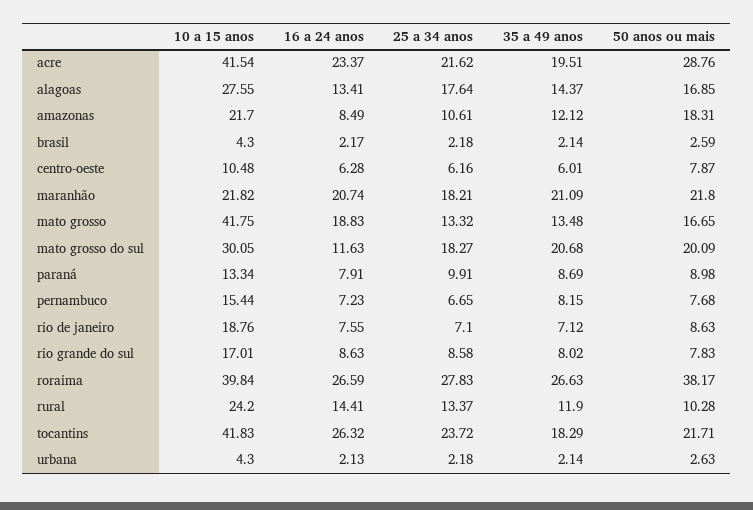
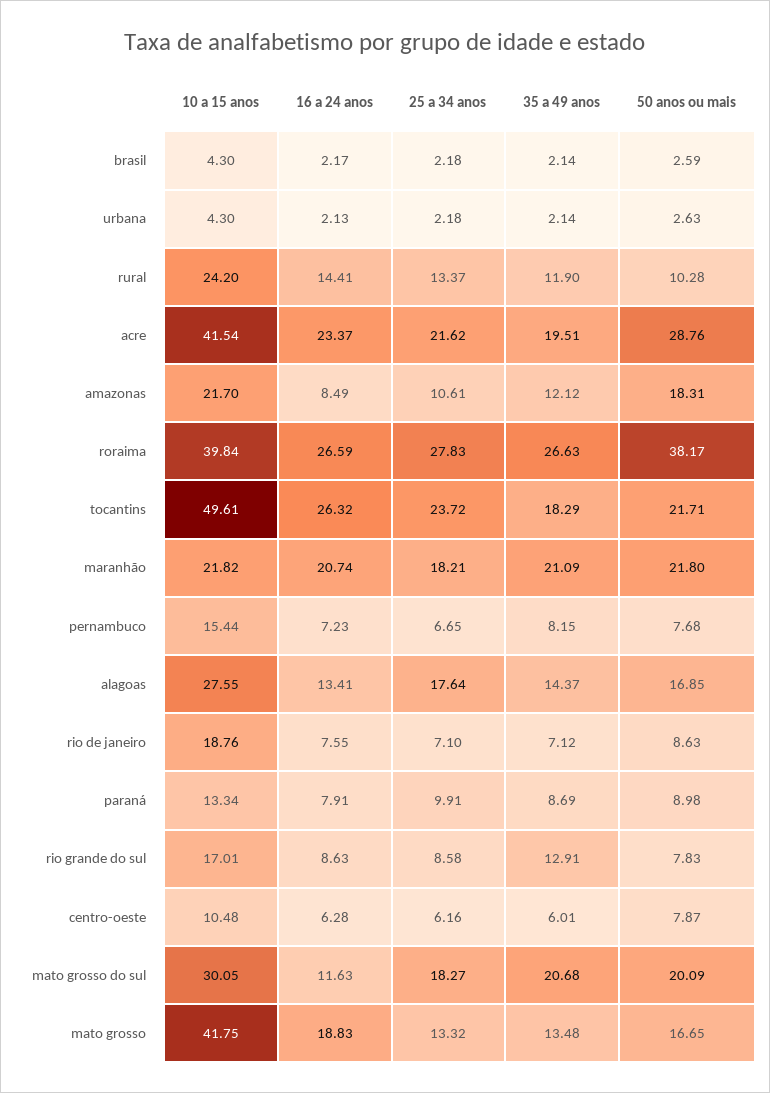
  {
    "10 a 15 anos": {
      "acre": 41.54,
      "alagoas": 27.55,
      "amazonas": 21.7,
      "brasil": 4.3,
      "centro-oeste": 10.48,
      "maranhão": 21.82,
      "mato grosso": 41.75,
      "mato grosso do sul": 30.05,
      "paraná": 13.34,
      "pernambuco": 15.44,
      "rio de janeiro": 18.76,
      "rio grande do sul": 17.01,
      "roraima": 39.84,
      "rural": 24.2,
-     "tocantins": 41.83,
+     "tocantins": 49.61,
      "urbana": 4.3
    },
    "16 a 24 anos": {
      "acre": 23.37,
      "alagoas": 13.41,
      "amazonas": 8.49,
      "brasil": 2.17,
      "centro-oeste": 6.28,
      "maranhão": 20.74,
      "mato grosso": 18.83,
      "mato grosso do sul": 11.63,
      "paraná": 7.91,
      "pernambuco": 7.23,
      "rio de janeiro": 7.55,
      "rio grande do sul": 8.63,
      "roraima": 26.59,
      "rural": 14.41,
      "tocantins": 26.32,
      "urbana": 2.13
    },
    "25 a 34 anos": {
      "acre": 21.62,
      "alagoas": 17.64,
      "amazonas": 10.61,
      "brasil": 2.18,
      "centro-oeste": 6.16,
      "maranhão": 18.21,
      "mato grosso": 13.32,
      "mato grosso do sul": 18.27,
      "paraná": 9.91,
      "pernambuco": 6.65,
      "rio de janeiro": 7.1,
      "rio grande do sul": 8.58,
      "roraima": 27.83,
      "rural": 13.37,
      "tocantins": 23.72,
      "urbana": 2.18
    },
    "35 a 49 anos": {
      "acre": 19.51,
      "alagoas": 14.37,
      "amazonas": 12.12,
      "brasil": 2.14,
      "centro-oeste": 6.01,
      "maranhão": 21.09,
      "mato grosso": 13.48,
      "mato grosso do sul": 20.68,
      "paraná": 8.69,
      "pernambuco": 8.15,
      "rio de janeiro": 7.12,
-     "rio grande do sul": 8.02,
+     "rio grande do sul": 12.91,
      "roraima": 26.63,
      "rural": 11.9,
      "tocantins": 18.29,
      "urbana": 2.14
    },
    "50 anos ou mais": {
      "acre": 28.76,
      "alagoas": 16.85,
      "amazonas": 18.31,
      "brasil": 2.59,
      "centro-oeste": 7.87,
      "maranhão": 21.8,
      "mato grosso": 16.65,
      "mato grosso do sul": 20.09,
      "paraná": 8.98,
      "pernambuco": 7.68,
      "rio de janeiro": 8.63,
      "rio grande do sul": 7.83,
      "roraima": 38.17,
      "rural": 10.28,
      "tocantins": 21.71,
      "urbana": 2.63
    }
  }

